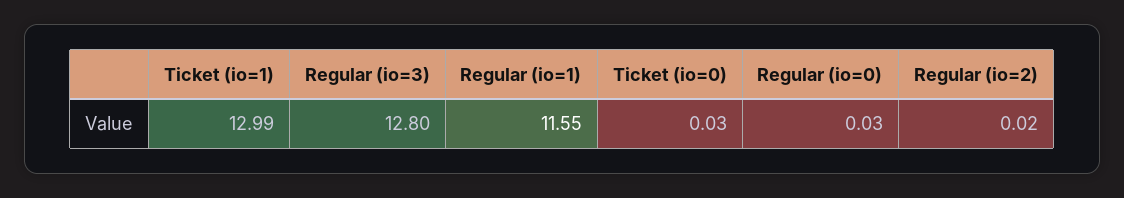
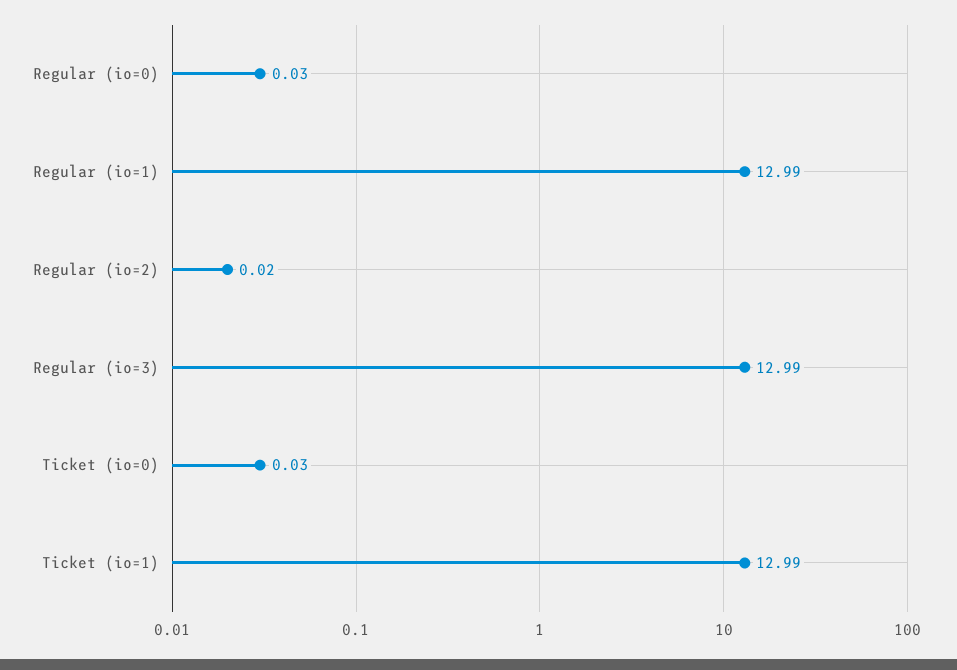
  {
    "Ticket (io=1)": 12.99,
-   "Regular (io=3)": 12.8,
+   "Regular (io=3)": 12.99,
-   "Regular (io=1)": 11.55,
+   "Regular (io=1)": 12.99,
    "Ticket (io=0)": 0.03,
    "Regular (io=0)": 0.03,
    "Regular (io=2)": 0.02
  }

